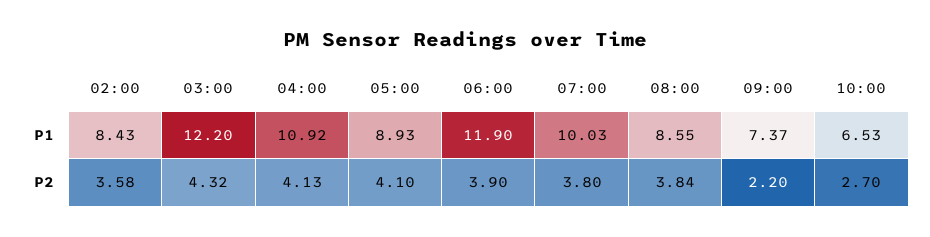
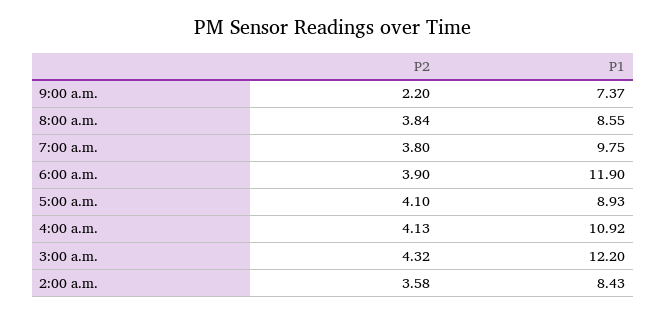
  {
    "02:00": {
      "P1": 8.43,
      "P2": 3.58
    },
    "03:00": {
      "P1": 12.2,
      "P2": 4.32
    },
    "04:00": {
      "P1": 10.92,
      "P2": 4.13
    },
    "05:00": {
      "P1": 8.93,
      "P2": 4.1
    },
    "06:00": {
      "P1": 11.9,
      "P2": 3.9
    },
    "07:00": {
-     "P1": 10.03,
+     "P1": 9.75,
      "P2": 3.8
    },
    "08:00": {
      "P1": 8.55,
      "P2": 3.84
    },
    "09:00": {
      "P1": 7.37,
      "P2": 2.2
-   },
+   }
-   "10:00": {
-     "P1": 6.53,
-     "P2": 2.7
-   }
  }

